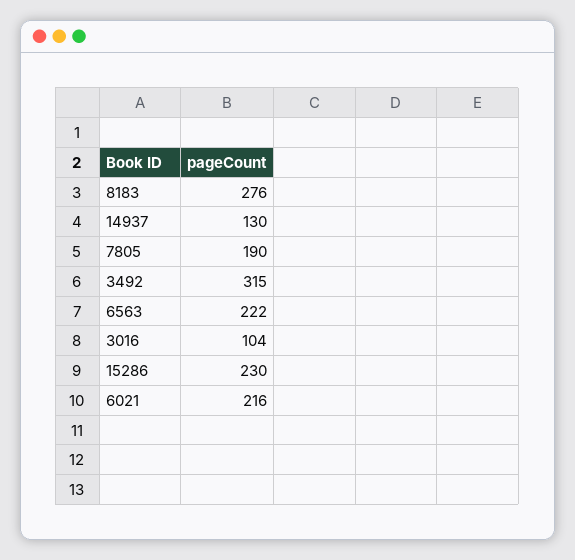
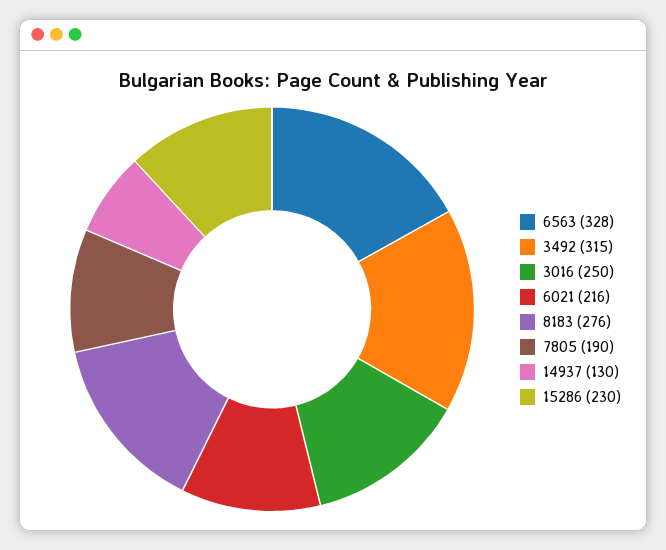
  {
    "8183": 276,
    "14937": 130,
    "7805": 190,
    "3492": 315,
-   "6563": 222,
+   "6563": 328,
-   "3016": 104,
+   "3016": 250,
    "15286": 230,
    "6021": 216
  }

